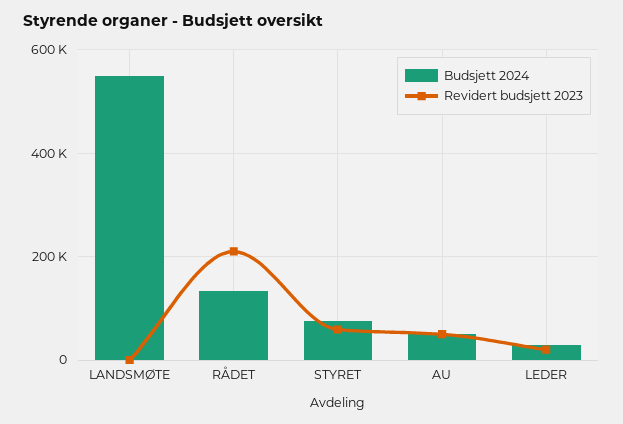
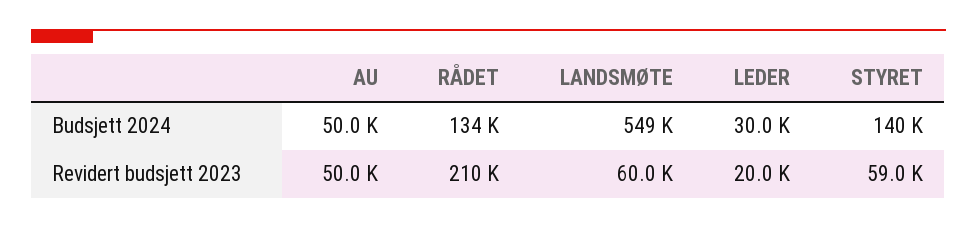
  {
    "Budsjett 2024": {
      "LANDSMØTE": 549000,
      "RÅDET": 134000,
-     "STYRET": 80000,
+     "STYRET": 140000,
      "AU": 50000,
      "LEDER": 30000
    },
    "Revidert budsjett 2023": {
-     "LANDSMØTE": 0,
+     "LANDSMØTE": 60000,
      "RÅDET": 210000,
      "STYRET": 59000,
      "AU": 50000,
      "LEDER": 20000
    }
  }

